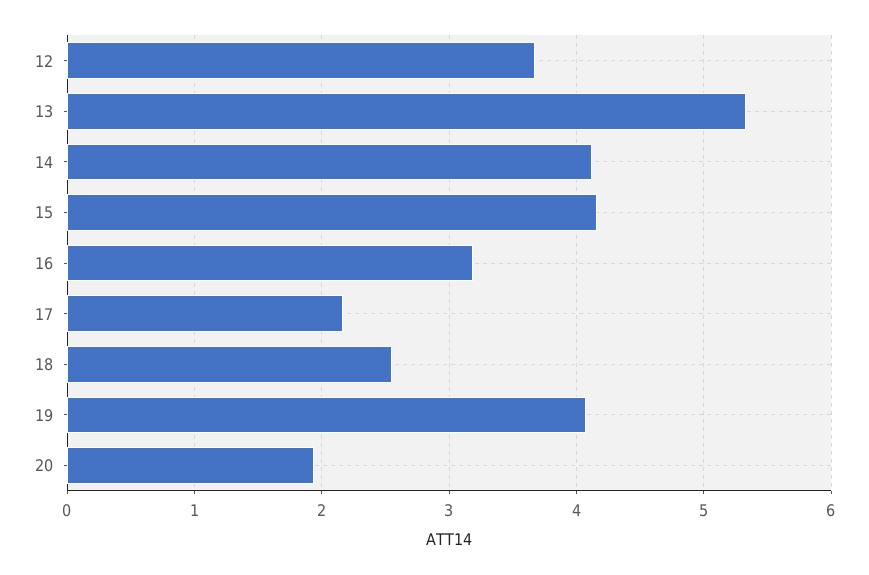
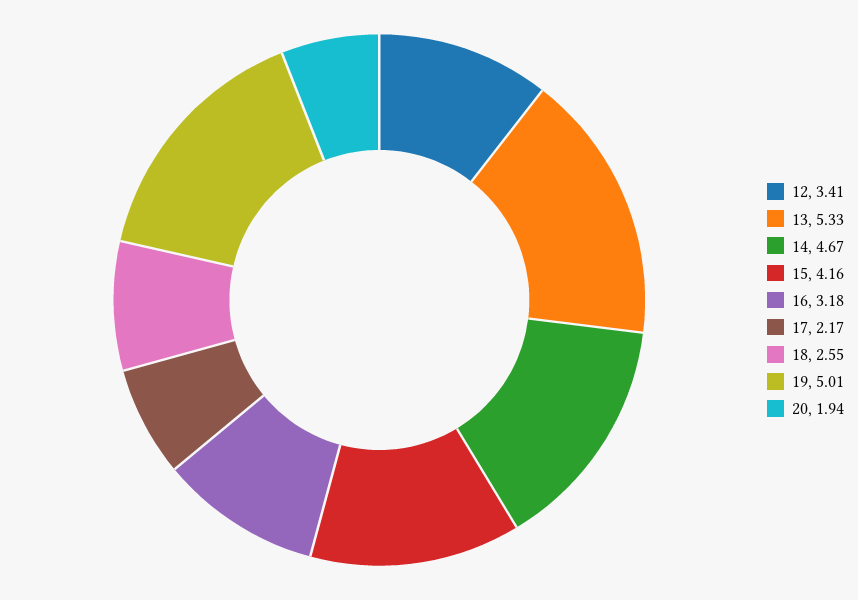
  {
-   "12": 3.7,
+   "12": 3.41,
    "13": 5.33,
-   "14": 4.1,
+   "14": 4.67,
    "15": 4.16,
    "16": 3.18,
    "17": 2.17,
    "18": 2.55,
-   "19": 4.1,
+   "19": 5.01,
    "20": 1.94
  }

